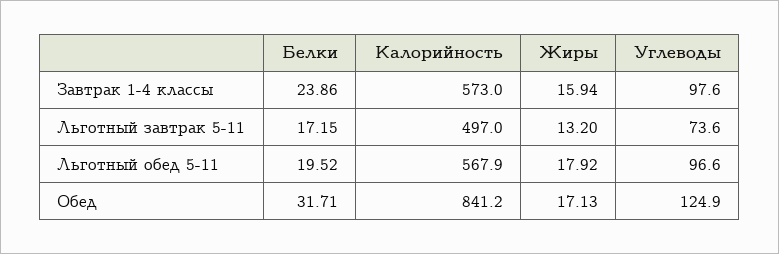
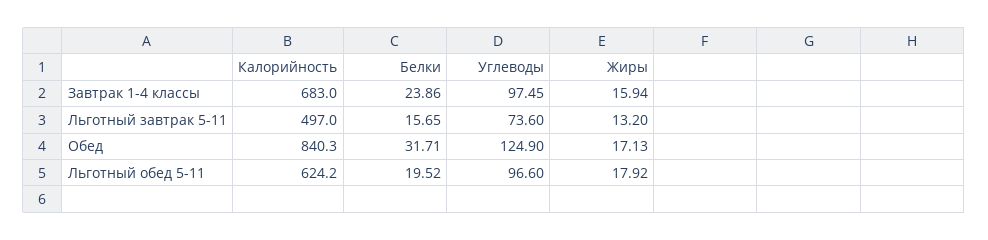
  {
    "Белки": {
      "Завтрак 1-4 классы": 23.86,
-     "Льготный завтрак 5-11": 17.15,
+     "Льготный завтрак 5-11": 15.65,
      "Льготный обед 5-11": 19.52,
      "Обед": 31.71
    },
    "Калорийность": {
-     "Завтрак 1-4 классы": 573,
+     "Завтрак 1-4 классы": 683,
      "Льготный завтрак 5-11": 497,
-     "Льготный обед 5-11": 567.9,
+     "Льготный обед 5-11": 624.2,
-     "Обед": 841.2
+     "Обед": 840.3
    },
    "Жиры": {
      "Завтрак 1-4 классы": 15.94,
      "Льготный завтрак 5-11": 13.2,
      "Льготный обед 5-11": 17.92,
      "Обед": 17.13
    },
    "Углеводы": {
-     "Завтрак 1-4 классы": 97.6,
+     "Завтрак 1-4 классы": 97.45,
      "Льготный завтрак 5-11": 73.6,
      "Льготный обед 5-11": 96.6,
      "Обед": 124.9
    }
  }

